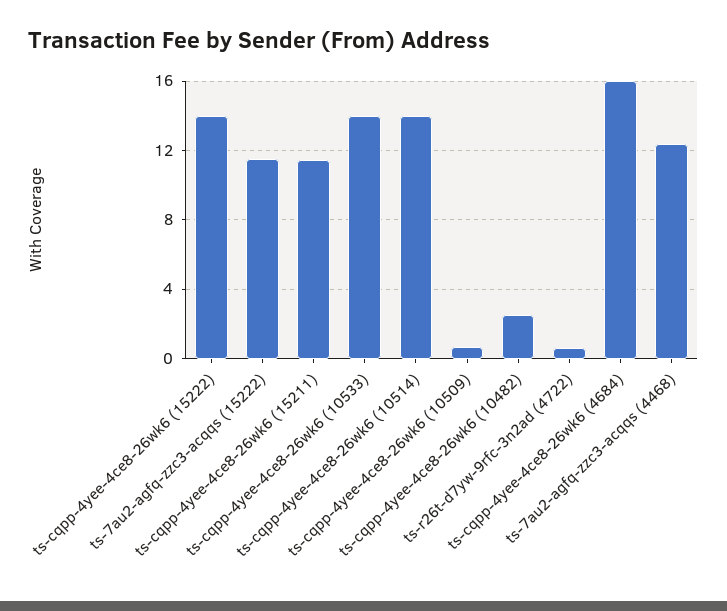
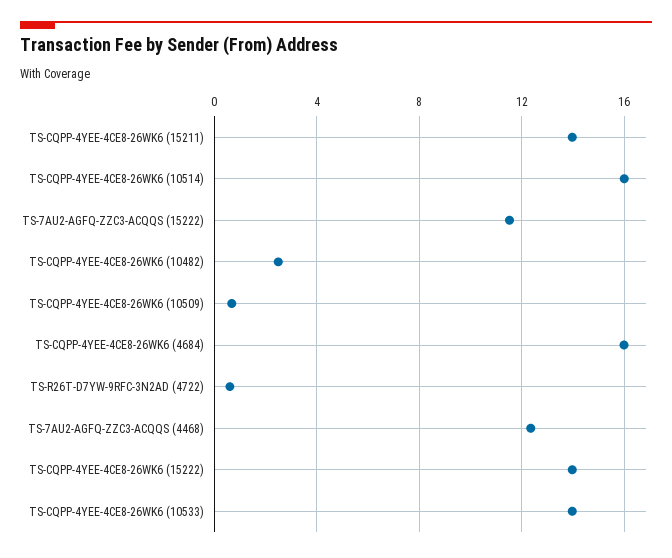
  {
    "ts-cqpp-4yee-4ce8-26wk6 (15222)": 14,
    "ts-7au2-agfq-zzc3-acqqs (15222)": 11.5,
-   "ts-cqpp-4yee-4ce8-26wk6 (15211)": 11.5,
+   "ts-cqpp-4yee-4ce8-26wk6 (15211)": 14,
    "ts-cqpp-4yee-4ce8-26wk6 (10533)": 14,
-   "ts-cqpp-4yee-4ce8-26wk6 (10514)": 14,
+   "ts-cqpp-4yee-4ce8-26wk6 (10514)": 16,
    "ts-cqpp-4yee-4ce8-26wk6 (10509)": 0.5,
    "ts-cqpp-4yee-4ce8-26wk6 (10482)": 2.5,
    "ts-r26t-d7yw-9rfc-3n2ad (4722)": 0.5,
    "ts-cqpp-4yee-4ce8-26wk6 (4684)": 16,
    "ts-7au2-agfq-zzc3-acqqs (4468)": 12.5
  }

